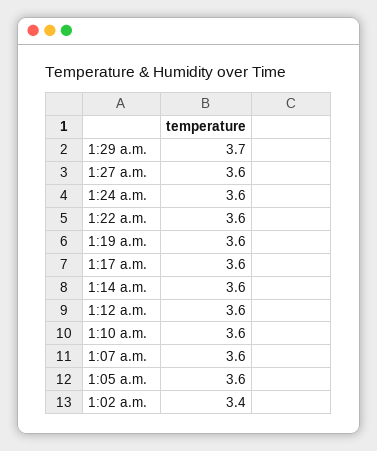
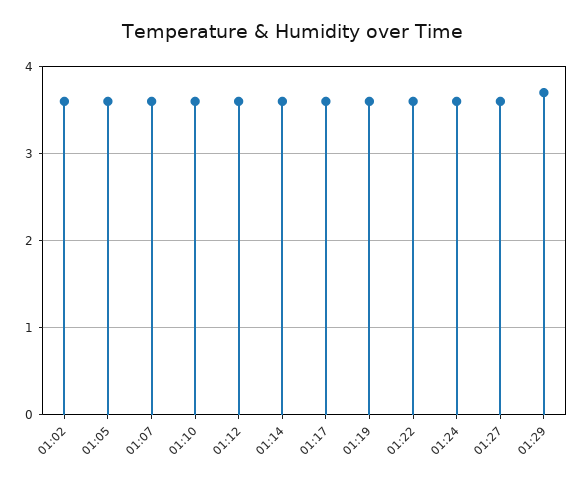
  {
    "1:29 a.m.": 3.7,
    "1:27 a.m.": 3.6,
    "1:24 a.m.": 3.6,
    "1:22 a.m.": 3.6,
    "1:19 a.m.": 3.6,
    "1:17 a.m.": 3.6,
    "1:14 a.m.": 3.6,
    "1:12 a.m.": 3.6,
    "1:10 a.m.": 3.6,
    "1:07 a.m.": 3.6,
    "1:05 a.m.": 3.6,
-   "1:02 a.m.": 3.4
+   "1:02 a.m.": 3.6
  }

